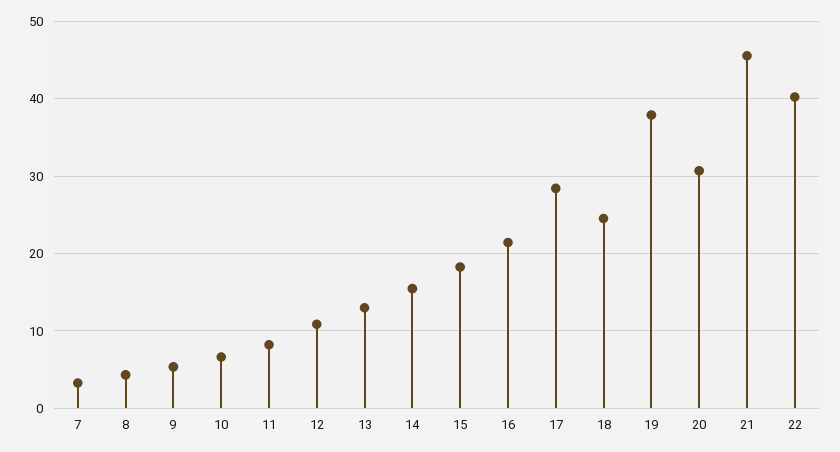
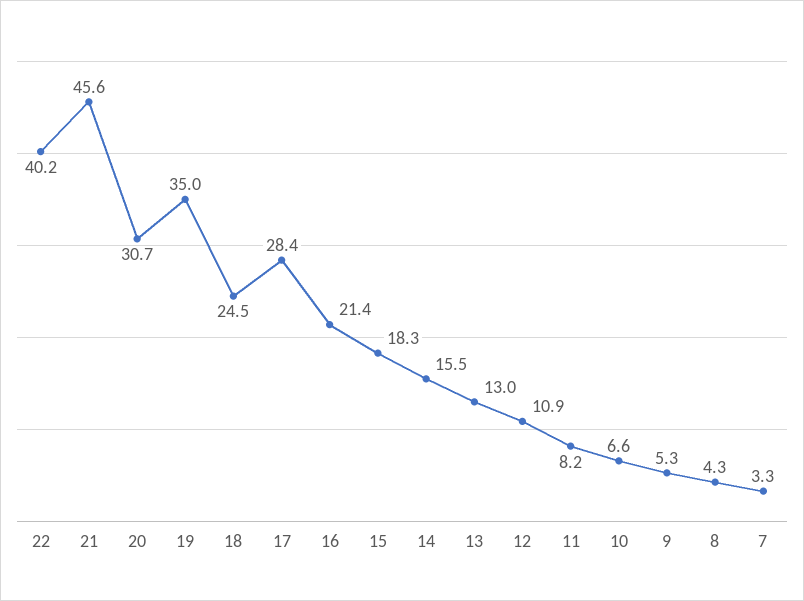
  {
    "7": 3.3,
    "8": 4.3,
    "9": 5.3,
    "10": 6.6,
    "11": 8.2,
    "12": 10.9,
    "13": 13,
    "14": 15.5,
    "15": 18.3,
    "16": 21.4,
    "17": 28.4,
    "18": 24.5,
-   "19": 38,
+   "19": 35,
    "20": 30.7,
    "21": 45.6,
    "22": 40.2
  }

